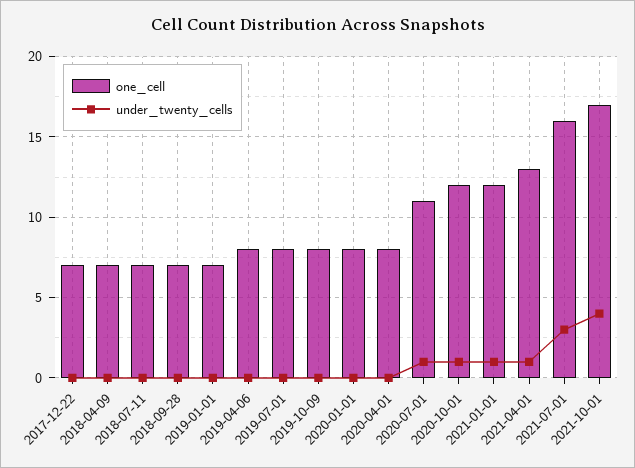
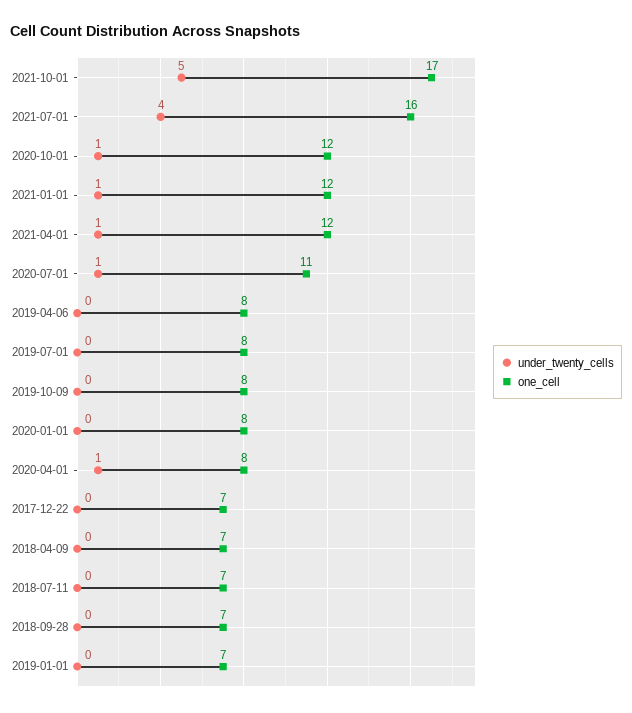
  {
    "one_cell": {
      "2017-12-22": 7,
      "2018-04-09": 7,
      "2018-07-11": 7,
      "2018-09-28": 7,
      "2019-01-01": 7,
      "2019-04-06": 8,
      "2019-07-01": 8,
      "2019-10-09": 8,
      "2020-01-01": 8,
      "2020-04-01": 8,
      "2020-07-01": 11,
      "2020-10-01": 12,
      "2021-01-01": 12,
-     "2021-04-01": 13,
+     "2021-04-01": 12,
      "2021-07-01": 16,
      "2021-10-01": 17
    },
    "under_twenty_cells": {
      "2017-12-22": 0,
      "2018-04-09": 0,
      "2018-07-11": 0,
      "2018-09-28": 0,
      "2019-01-01": 0,
      "2019-04-06": 0,
      "2019-07-01": 0,
      "2019-10-09": 0,
      "2020-01-01": 0,
-     "2020-04-01": 0,
+     "2020-04-01": 1,
      "2020-07-01": 1,
      "2020-10-01": 1,
      "2021-01-01": 1,
      "2021-04-01": 1,
-     "2021-07-01": 3,
+     "2021-07-01": 4,
-     "2021-10-01": 4
+     "2021-10-01": 5
    }
  }

